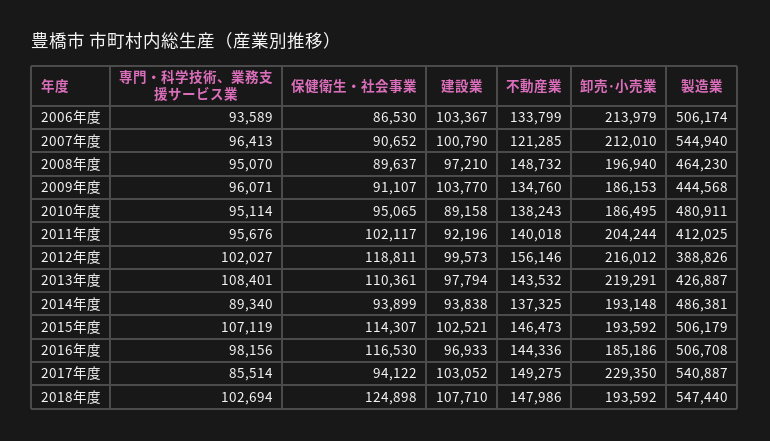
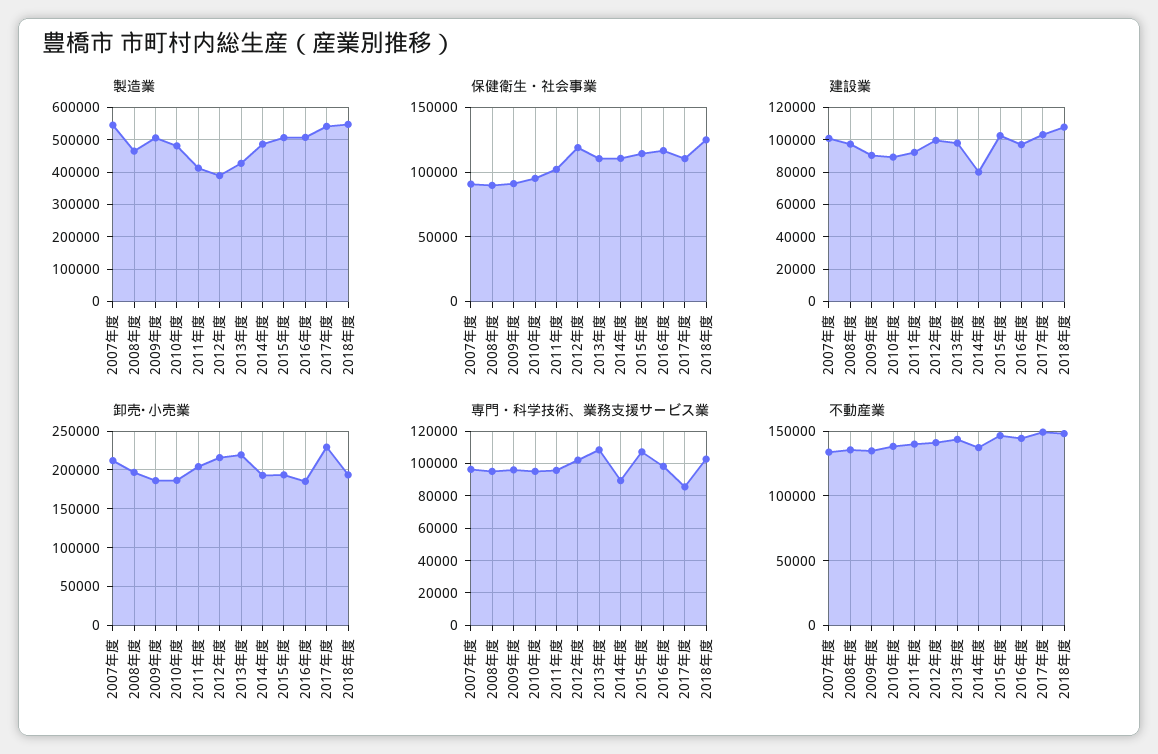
  {
    "専門・科学技術、業務支援サービス業": {
-     "2006年度": 93589,
      "2007年度": 96413,
      "2008年度": 95070,
      "2009年度": 96071,
      "2010年度": 95114,
      "2011年度": 95676,
      "2012年度": 102027,
      "2013年度": 108401,
      "2014年度": 89340,
      "2015年度": 107119,
      "2016年度": 98156,
      "2017年度": 85514,
      "2018年度": 102694
    },
    "保健衛生・社会事業": {
-     "2006年度": 86530,
      "2007年度": 90652,
      "2008年度": 89637,
      "2009年度": 91107,
      "2010年度": 95065,
      "2011年度": 102117,
      "2012年度": 118811,
      "2013年度": 110361,
-     "2014年度": 93899,
+     "2014年度": 110000,
      "2015年度": 114307,
      "2016年度": 116530,
-     "2017年度": 94122,
+     "2017年度": 110000,
      "2018年度": 124898
    },
    "建設業": {
-     "2006年度": 103367,
      "2007年度": 100790,
      "2008年度": 97210,
-     "2009年度": 103770,
+     "2009年度": 90000,
      "2010年度": 89158,
      "2011年度": 92196,
      "2012年度": 99573,
      "2013年度": 97794,
-     "2014年度": 93838,
+     "2014年度": 80000,
      "2015年度": 102521,
      "2016年度": 96933,
      "2017年度": 103052,
      "2018年度": 107710
    },
    "不動産業": {
-     "2006年度": 133799,
-     "2007年度": 121285,
+     "2007年度": 135000,
-     "2008年度": 148732,
+     "2008年度": 135000,
      "2009年度": 134760,
      "2010年度": 138243,
      "2011年度": 140018,
-     "2012年度": 156146,
+     "2012年度": 140000,
      "2013年度": 143532,
      "2014年度": 137325,
      "2015年度": 146473,
      "2016年度": 144336,
      "2017年度": 149275,
      "2018年度": 147986
    },
    "卸売･小売業": {
-     "2006年度": 213979,
      "2007年度": 212010,
      "2008年度": 196940,
      "2009年度": 186153,
      "2010年度": 186495,
      "2011年度": 204244,
      "2012年度": 216012,
      "2013年度": 219291,
      "2014年度": 193148,
      "2015年度": 193592,
      "2016年度": 185186,
      "2017年度": 229350,
      "2018年度": 193592
    },
    "製造業": {
-     "2006年度": 506174,
      "2007年度": 544940,
      "2008年度": 464230,
-     "2009年度": 444568,
+     "2009年度": 500000,
      "2010年度": 480911,
      "2011年度": 412025,
      "2012年度": 388826,
      "2013年度": 426887,
      "2014年度": 486381,
      "2015年度": 506179,
      "2016年度": 506708,
      "2017年度": 540887,
      "2018年度": 547440
    }
  }

